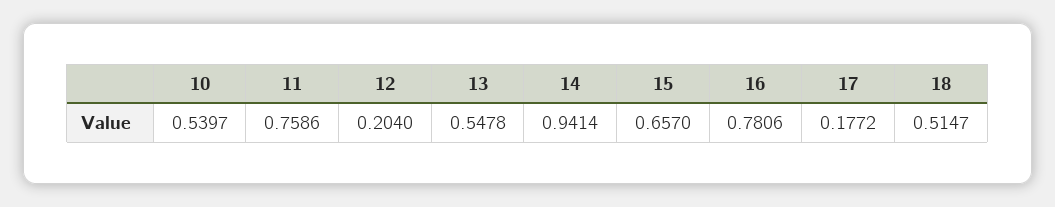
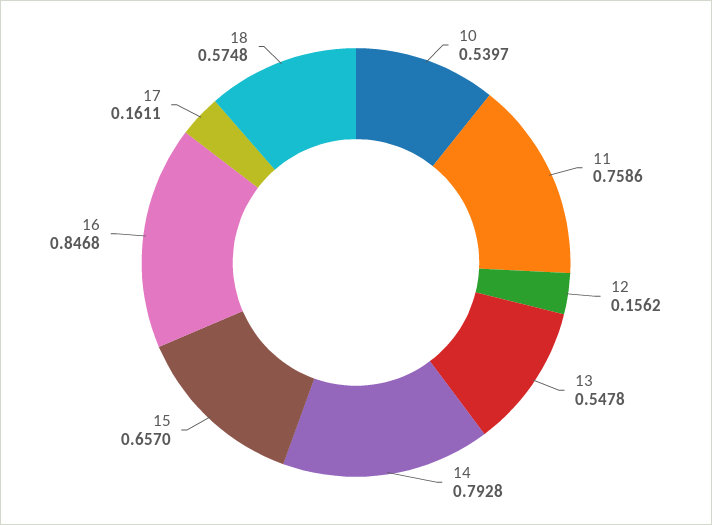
  {
    "10": 0.5397,
    "11": 0.7586,
-   "12": 0.204,
+   "12": 0.1562,
    "13": 0.5478,
-   "14": 0.9414,
+   "14": 0.7928,
    "15": 0.657,
-   "16": 0.7806,
+   "16": 0.8468,
-   "17": 0.1772,
+   "17": 0.1611,
-   "18": 0.5147
+   "18": 0.5748
  }

